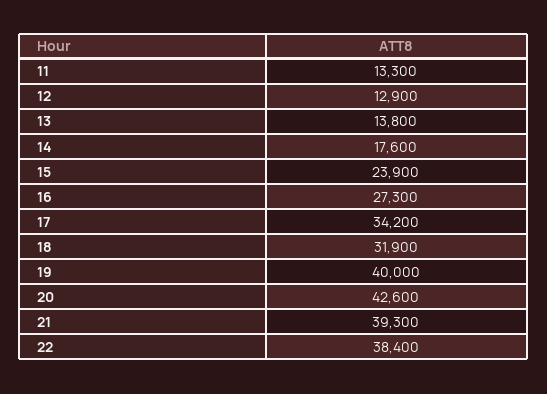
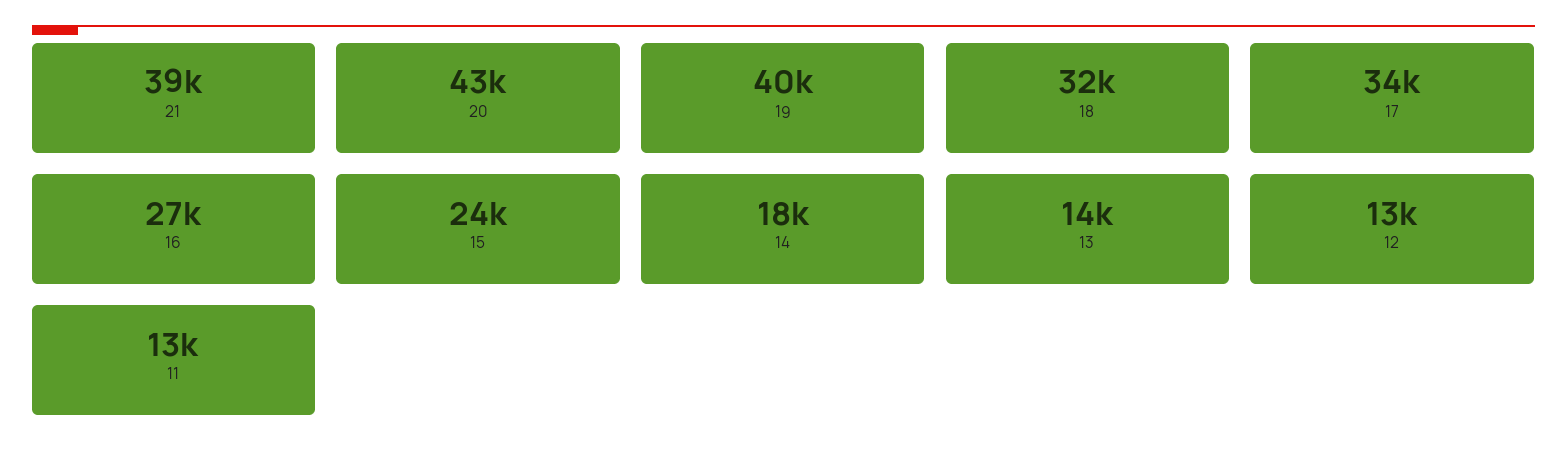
  {
    "11": 13300,
    "12": 12900,
    "13": 13800,
    "14": 17600,
    "15": 23900,
    "16": 27300,
    "17": 34200,
    "18": 31900,
    "19": 40000,
    "20": 42600,
-   "21": 39300,
+   "21": 39300
-   "22": 38400
  }

